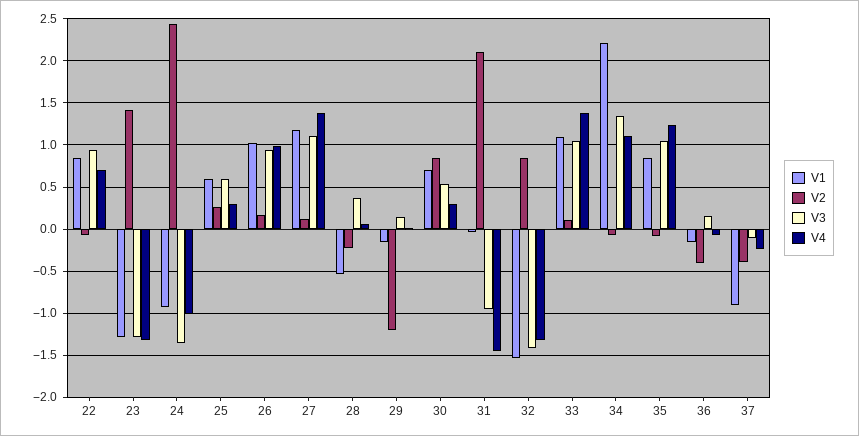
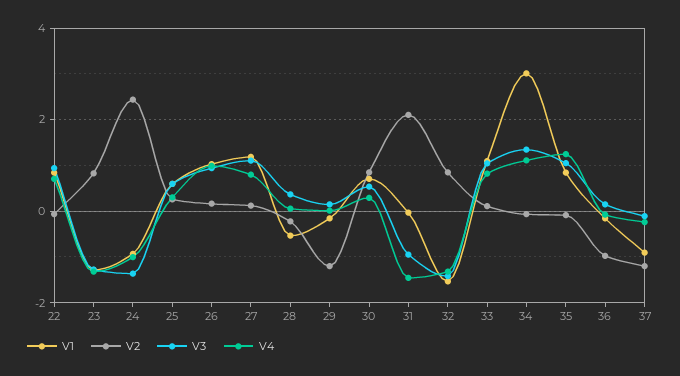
  {
    "V1": {
      "22": 0.8,
      "23": -1.3,
      "24": -0.9,
      "25": 0.6,
      "26": 1,
      "27": 1.2,
      "28": -0.5,
      "29": -0.2,
      "30": 0.7,
      "31": 0,
      "32": -1.5,
      "33": 1.1,
-     "34": 2.2,
+     "34": 3,
      "35": 0.8,
      "36": -0.2,
      "37": -0.9
    },
    "V2": {
      "22": -0.1,
-     "23": 1.4,
+     "23": 0.8,
      "24": 2.4,
      "25": 0.3,
      "26": 0.2,
      "27": 0.1,
      "28": -0.2,
      "29": -1.2,
      "30": 0.8,
      "31": 2.1,
      "32": 0.8,
      "33": 0.1,
      "34": -0.1,
      "35": -0.1,
-     "36": -0.4,
+     "36": -1,
-     "37": -0.4
+     "37": -1.2
    },
    "V3": {
      "22": 0.9,
      "23": -1.3,
      "24": -1.4,
      "25": 0.6,
      "26": 0.9,
      "27": 1.1,
      "28": 0.4,
      "29": 0.1,
      "30": 0.5,
      "31": -1,
      "32": -1.4,
      "33": 1,
      "34": 1.3,
      "35": 1,
      "36": 0.1,
      "37": -0.1
    },
    "V4": {
      "22": 0.7,
      "23": -1.3,
      "24": -1,
      "25": 0.3,
      "26": 1,
-     "27": 1.4,
+     "27": 0.8,
      "28": 0.1,
      "29": 0,
      "30": 0.3,
      "31": -1.5,
      "32": -1.3,
-     "33": 1.4,
+     "33": 0.8,
      "34": 1.1,
      "35": 1.2,
      "36": -0.1,
      "37": -0.2
    }
  }

